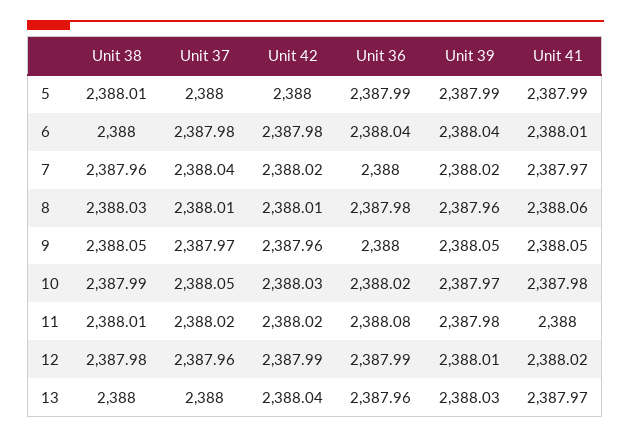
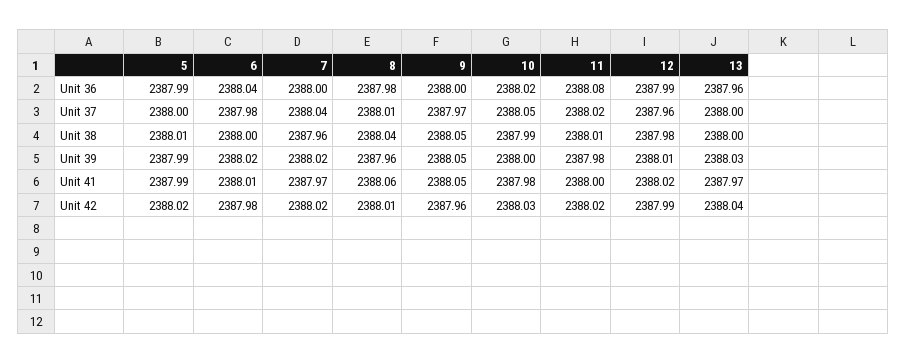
  {
    "Unit 38": {
      "5": 2388.01,
      "6": 2388,
      "7": 2387.96,
-     "8": 2388.03,
+     "8": 2388.04,
      "9": 2388.05,
      "10": 2387.99,
      "11": 2388.01,
      "12": 2387.98,
      "13": 2388
    },
    "Unit 37": {
      "5": 2388,
      "6": 2387.98,
      "7": 2388.04,
      "8": 2388.01,
      "9": 2387.97,
      "10": 2388.05,
      "11": 2388.02,
      "12": 2387.96,
      "13": 2388
    },
    "Unit 42": {
-     "5": 2388,
+     "5": 2388.02,
      "6": 2387.98,
      "7": 2388.02,
      "8": 2388.01,
      "9": 2387.96,
      "10": 2388.03,
      "11": 2388.02,
      "12": 2387.99,
      "13": 2388.04
    },
    "Unit 36": {
      "5": 2387.99,
      "6": 2388.04,
      "7": 2388,
      "8": 2387.98,
      "9": 2388,
      "10": 2388.02,
      "11": 2388.08,
      "12": 2387.99,
      "13": 2387.96
    },
    "Unit 39": {
      "5": 2387.99,
-     "6": 2388.04,
+     "6": 2388.02,
      "7": 2388.02,
      "8": 2387.96,
      "9": 2388.05,
-     "10": 2387.97,
+     "10": 2388,
      "11": 2387.98,
      "12": 2388.01,
      "13": 2388.03
    },
    "Unit 41": {
      "5": 2387.99,
      "6": 2388.01,
      "7": 2387.97,
      "8": 2388.06,
      "9": 2388.05,
      "10": 2387.98,
      "11": 2388,
      "12": 2388.02,
      "13": 2387.97
    }
  }

